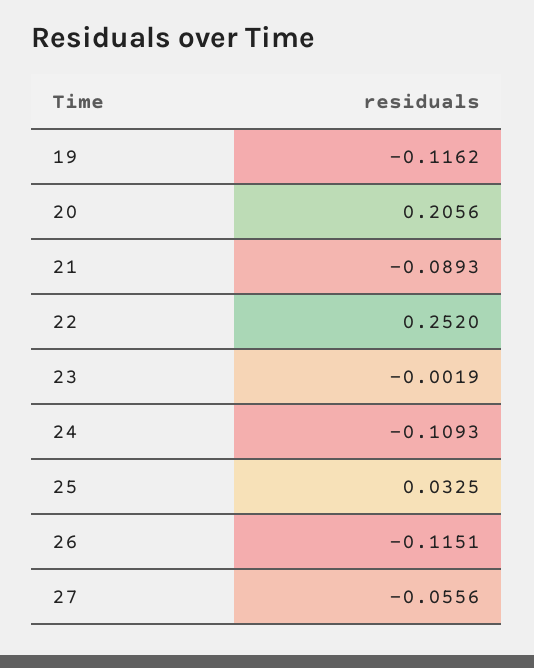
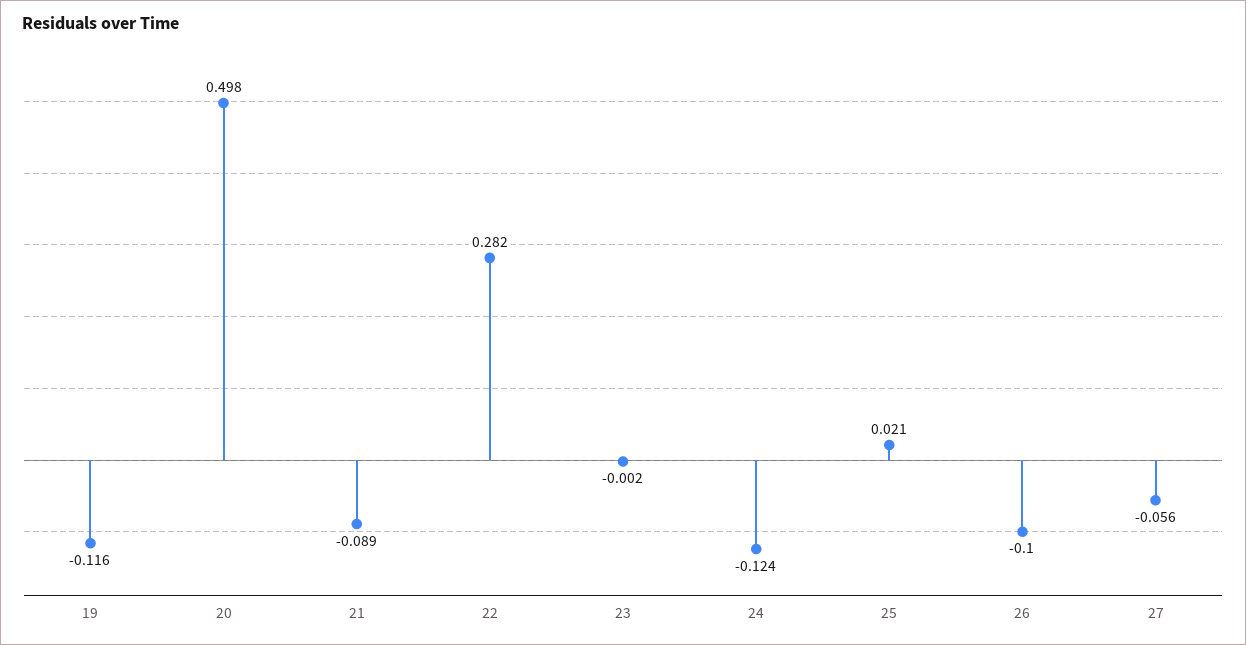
  {
    "19": -0.1162,
-   "20": 0.2056,
+   "20": 0.498,
    "21": -0.0893,
-   "22": 0.252,
+   "22": 0.282,
    "23": -0.0019,
-   "24": -0.1093,
+   "24": -0.124,
-   "25": 0.0325,
+   "25": 0.021,
-   "26": -0.1151,
+   "26": -0.1,
    "27": -0.0556
  }

